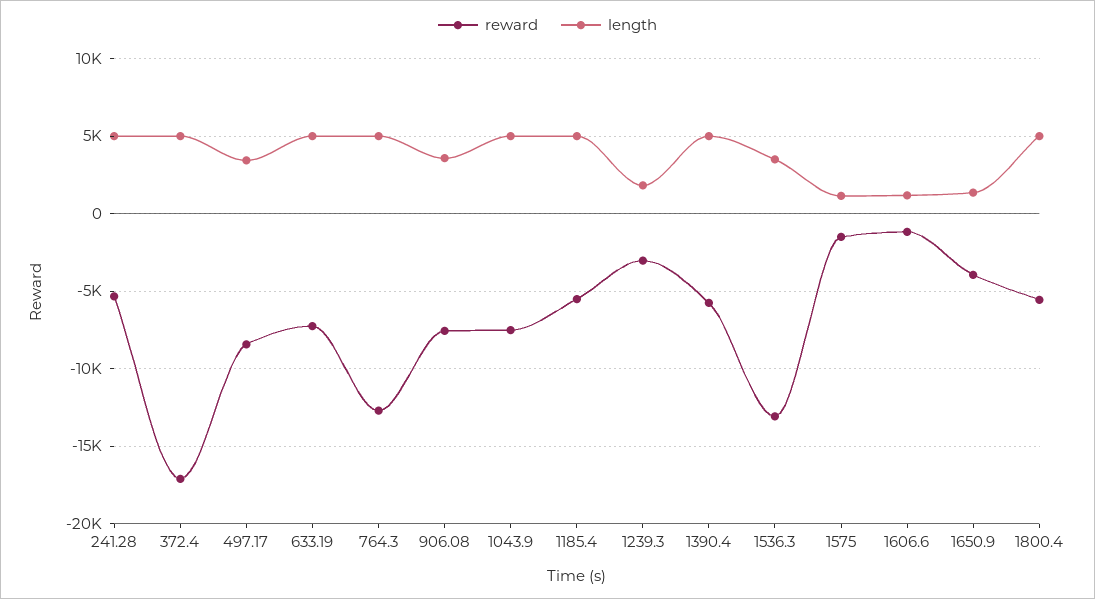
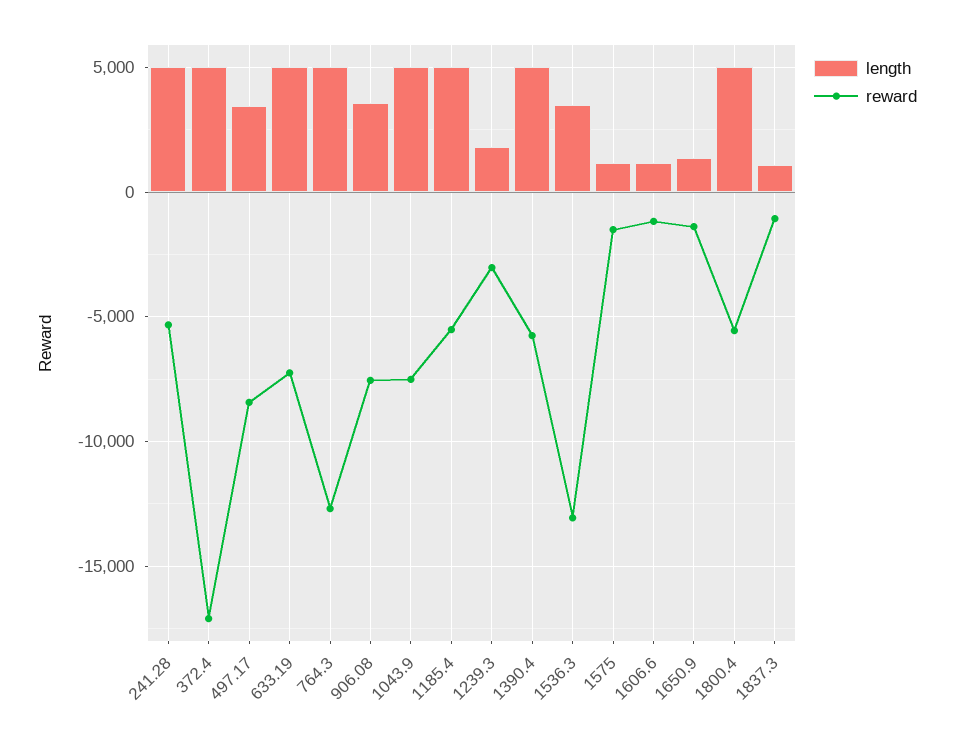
  {
    "reward": {
      "241.28": -5500,
      "372.4": -17000,
      "497.17": -8500,
      "633.19": -7500,
      "764.3": -12500,
      "906.08": -7500,
      "1043.9": -7500,
      "1185.4": -5500,
      "1239.3": -3000,
      "1390.4": -6000,
      "1536.3": -13000,
      "1575": -1500,
      "1606.6": -1000,
-     "1650.9": -4000,
+     "1650.9": -1500,
-     "1800.4": -5500
+     "1800.4": -5500,
+     "1837.3": -1000
    },
    "length": {
      "241.28": 5000,
      "372.4": 5000,
      "497.17": 3500,
      "633.19": 5000,
      "764.3": 5000,
      "906.08": 3500,
      "1043.9": 5000,
      "1185.4": 5000,
      "1239.3": 2000,
      "1390.4": 5000,
      "1536.3": 3500,
      "1575": 1000,
      "1606.6": 1000,
      "1650.9": 1500,
-     "1800.4": 5000
+     "1800.4": 5000,
+     "1837.3": 1000
    }
  }

